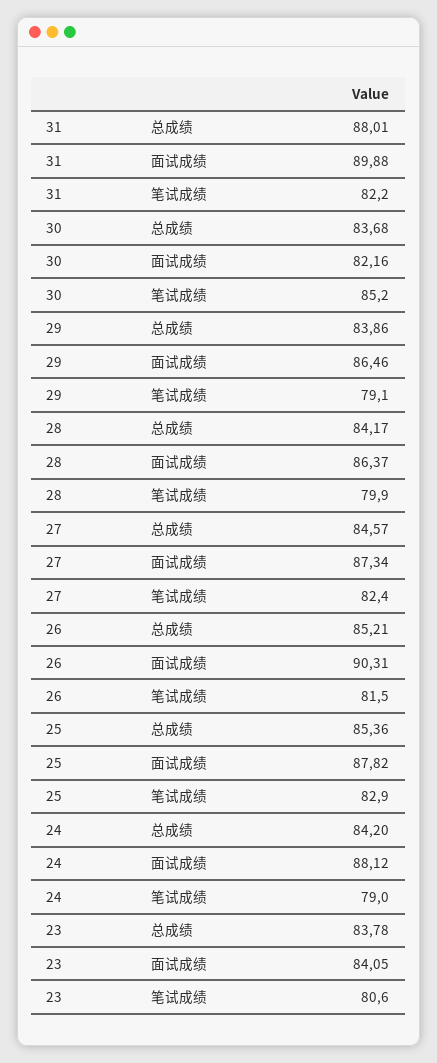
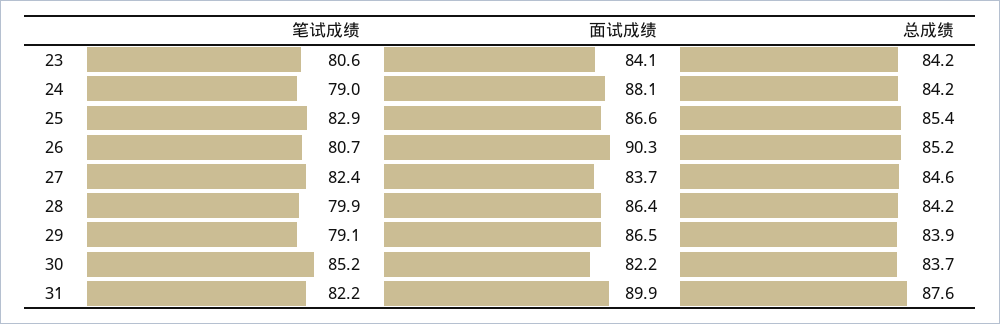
  {
    "31": {
-     "总成绩": 88.01,
+     "总成绩": 87.6,
      "面试成绩": 89.88,
      "笔试成绩": 82.2
    },
    "30": {
      "总成绩": 83.68,
      "面试成绩": 82.16,
      "笔试成绩": 85.2
    },
    "29": {
      "总成绩": 83.86,
      "面试成绩": 86.46,
      "笔试成绩": 79.1
    },
    "28": {
      "总成绩": 84.17,
      "面试成绩": 86.37,
      "笔试成绩": 79.9
    },
    "27": {
      "总成绩": 84.57,
-     "面试成绩": 87.34,
+     "面试成绩": 83.7,
      "笔试成绩": 82.4
    },
    "26": {
      "总成绩": 85.21,
      "面试成绩": 90.31,
-     "笔试成绩": 81.5
+     "笔试成绩": 80.7
    },
    "25": {
      "总成绩": 85.36,
-     "面试成绩": 87.82,
+     "面试成绩": 86.6,
      "笔试成绩": 82.9
    },
    "24": {
      "总成绩": 84.2,
      "面试成绩": 88.12,
      "笔试成绩": 79
    },
    "23": {
-     "总成绩": 83.78,
+     "总成绩": 84.2,
      "面试成绩": 84.05,
      "笔试成绩": 80.6
    }
  }

